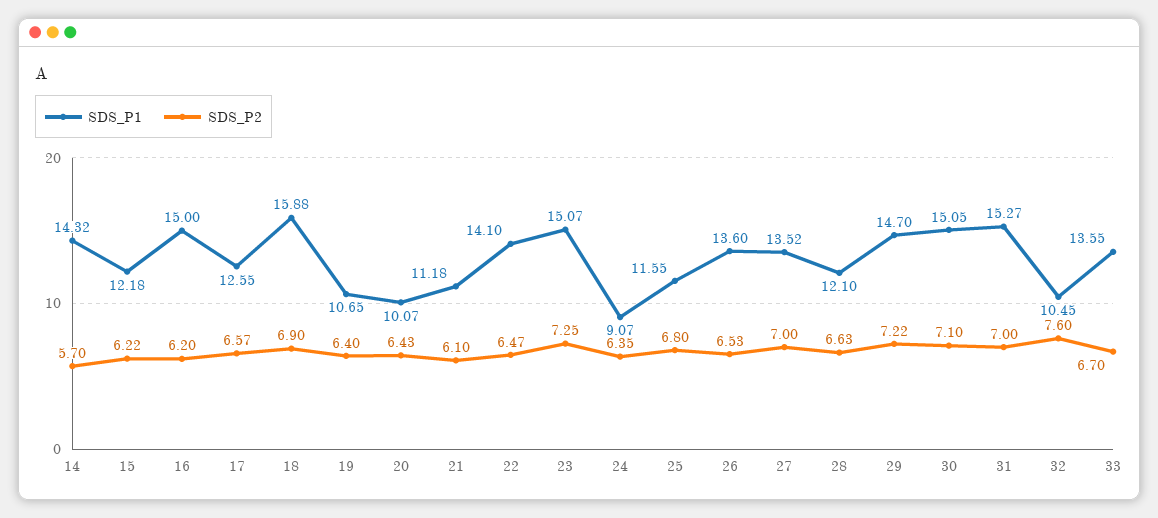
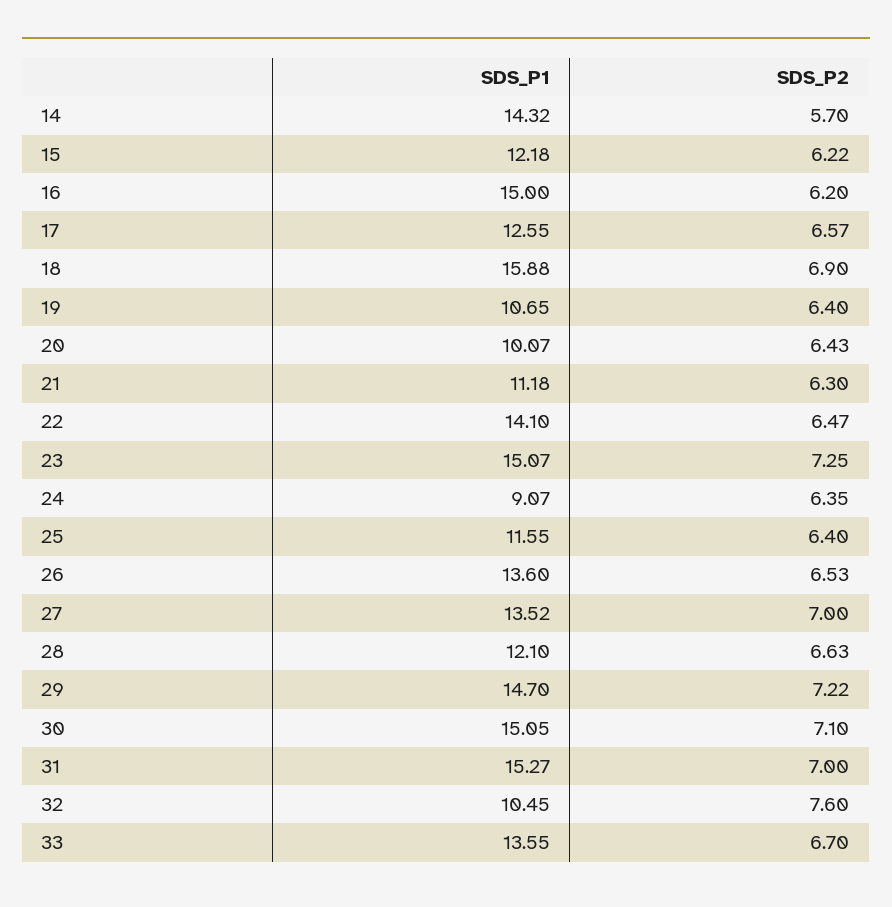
  {
    "SDS_P1": {
      "14": 14.32,
      "15": 12.18,
      "16": 15,
      "17": 12.55,
      "18": 15.88,
      "19": 10.65,
      "20": 10.07,
      "21": 11.18,
      "22": 14.1,
      "23": 15.07,
      "24": 9.07,
      "25": 11.55,
      "26": 13.6,
      "27": 13.52,
      "28": 12.1,
      "29": 14.7,
      "30": 15.05,
      "31": 15.27,
      "32": 10.45,
      "33": 13.55
    },
    "SDS_P2": {
      "14": 5.7,
      "15": 6.22,
      "16": 6.2,
      "17": 6.57,
      "18": 6.9,
      "19": 6.4,
      "20": 6.43,
-     "21": 6.1,
+     "21": 6.3,
      "22": 6.47,
      "23": 7.25,
      "24": 6.35,
-     "25": 6.8,
+     "25": 6.4,
      "26": 6.53,
      "27": 7,
      "28": 6.63,
      "29": 7.22,
      "30": 7.1,
      "31": 7,
      "32": 7.6,
      "33": 6.7
    }
  }

